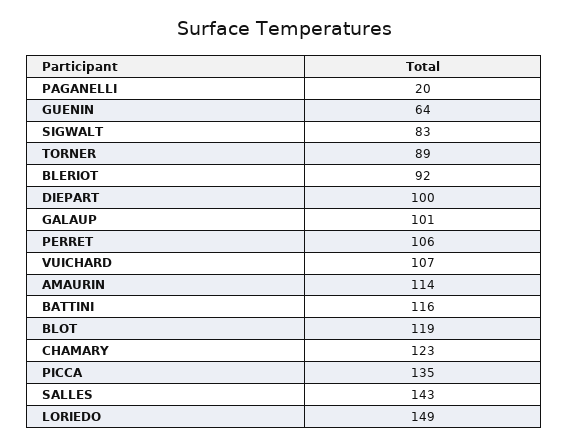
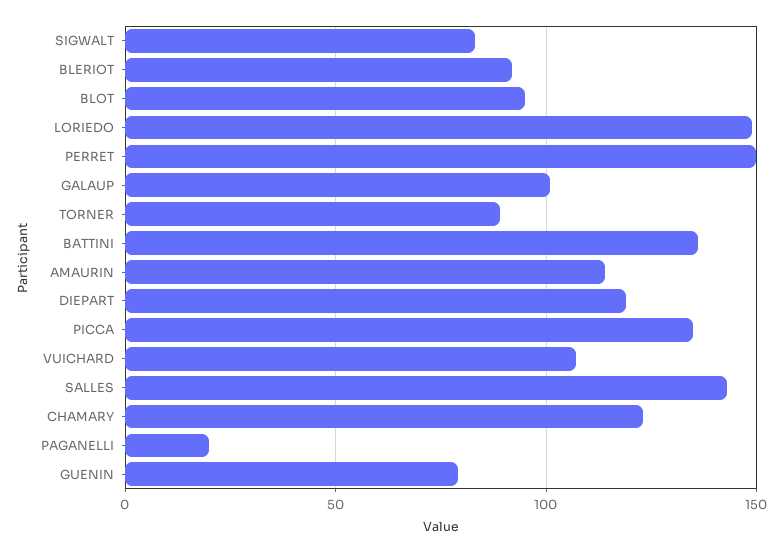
  {
    "PAGANELLI": 20,
-   "GUENIN": 64,
+   "GUENIN": 80,
    "SIGWALT": 83,
    "TORNER": 89,
    "BLERIOT": 92,
-   "DIEPART": 100,
+   "DIEPART": 120,
    "GALAUP": 101,
-   "PERRET": 106,
+   "PERRET": 150,
    "VUICHARD": 107,
    "AMAURIN": 114,
-   "BATTINI": 116,
+   "BATTINI": 135,
-   "BLOT": 119,
+   "BLOT": 95,
    "CHAMARY": 123,
    "PICCA": 135,
    "SALLES": 143,
    "LORIEDO": 149
  }

